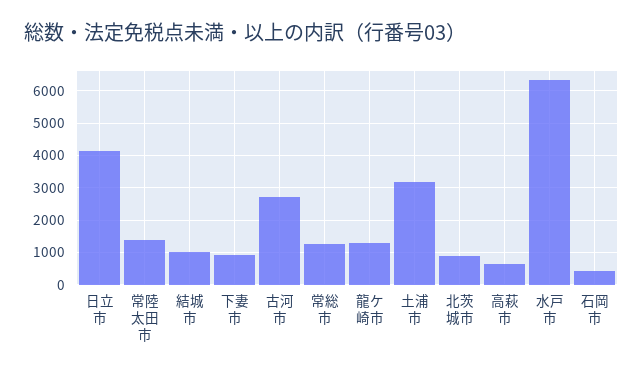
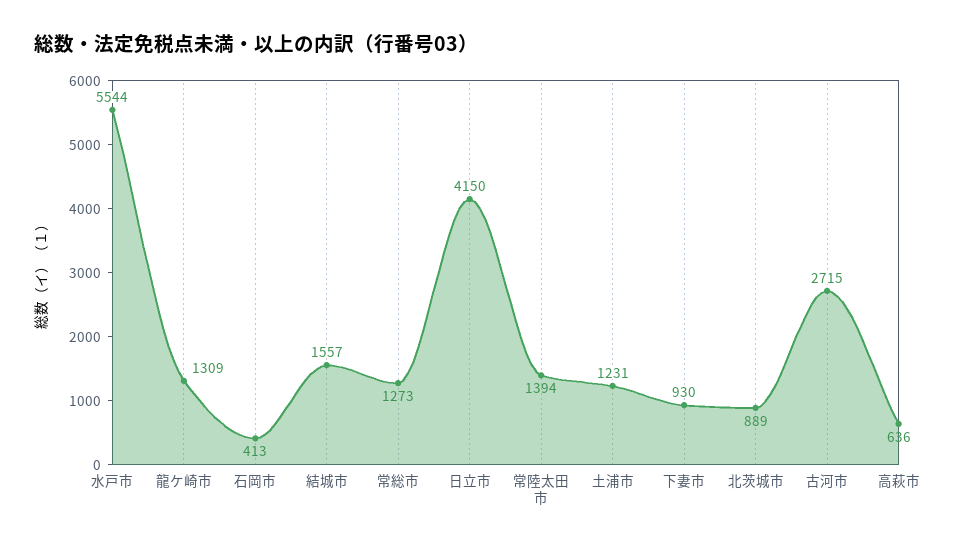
  {
    "日立市": 4150,
    "常陸太田市": 1394,
-   "結城市": 1000,
+   "結城市": 1557,
    "下妻市": 930,
    "古河市": 2715,
    "常総市": 1273,
    "龍ケ崎市": 1309,
-   "土浦市": 3200,
+   "土浦市": 1231,
    "北茨城市": 889,
    "高萩市": 636,
-   "水戸市": 6400,
+   "水戸市": 5544,
    "石岡市": 413
  }

